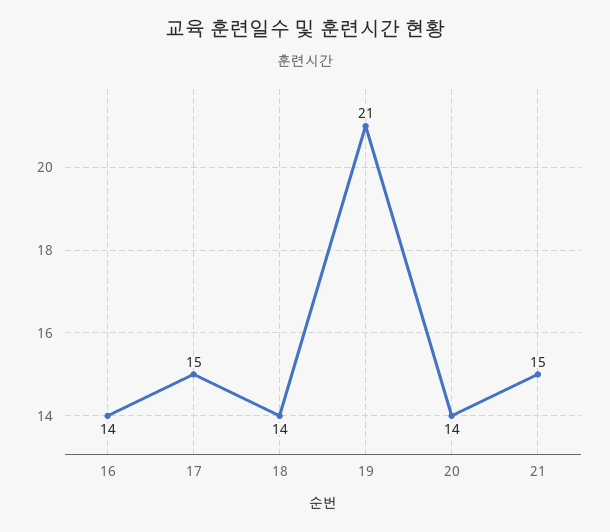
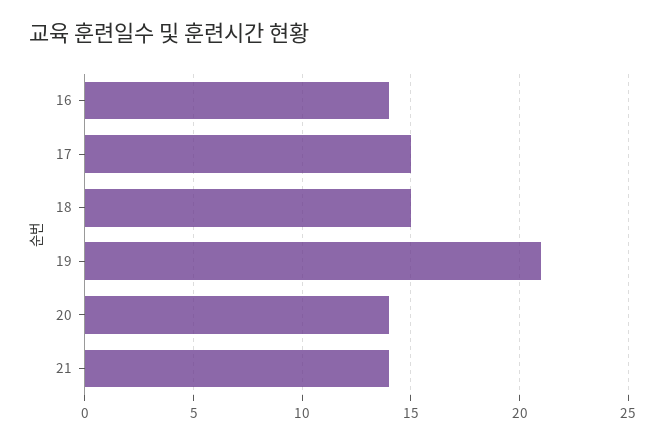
  {
    "16": 14,
    "17": 15,
-   "18": 14,
+   "18": 15,
    "19": 21,
    "20": 14,
-   "21": 15
+   "21": 14
  }

